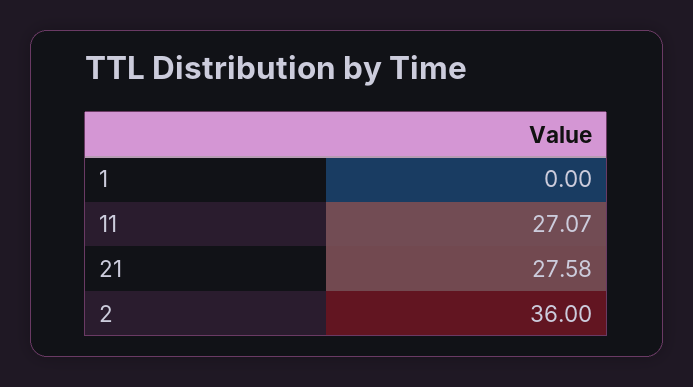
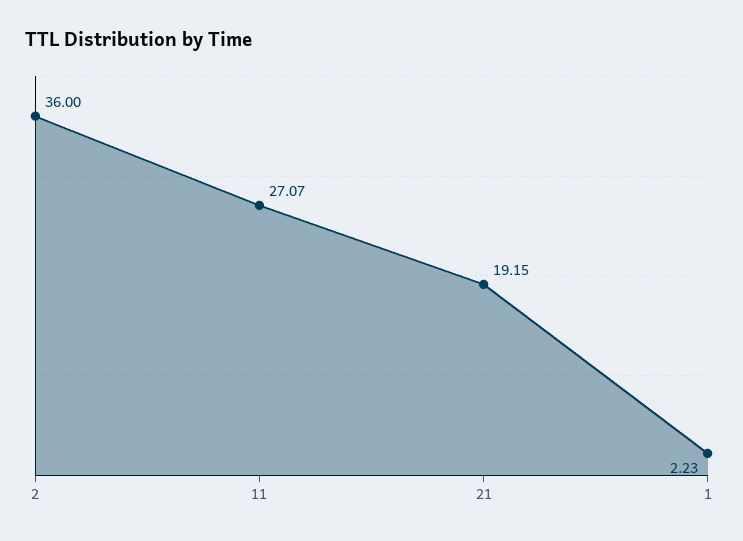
  {
-   "1": 0,
+   "1": 2.23,
    "11": 27.07,
-   "21": 27.58,
+   "21": 19.15,
    "2": 36
  }

